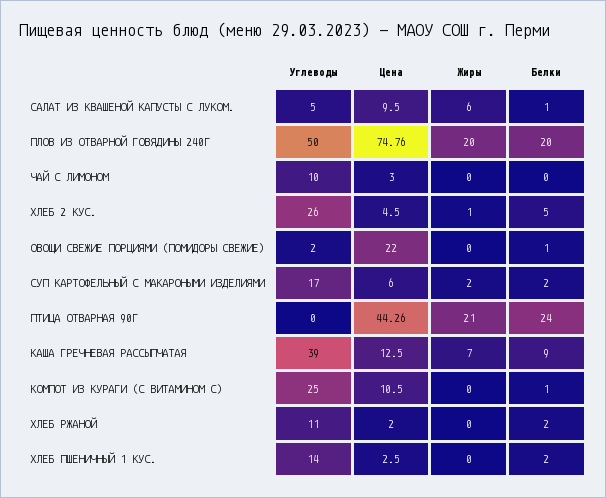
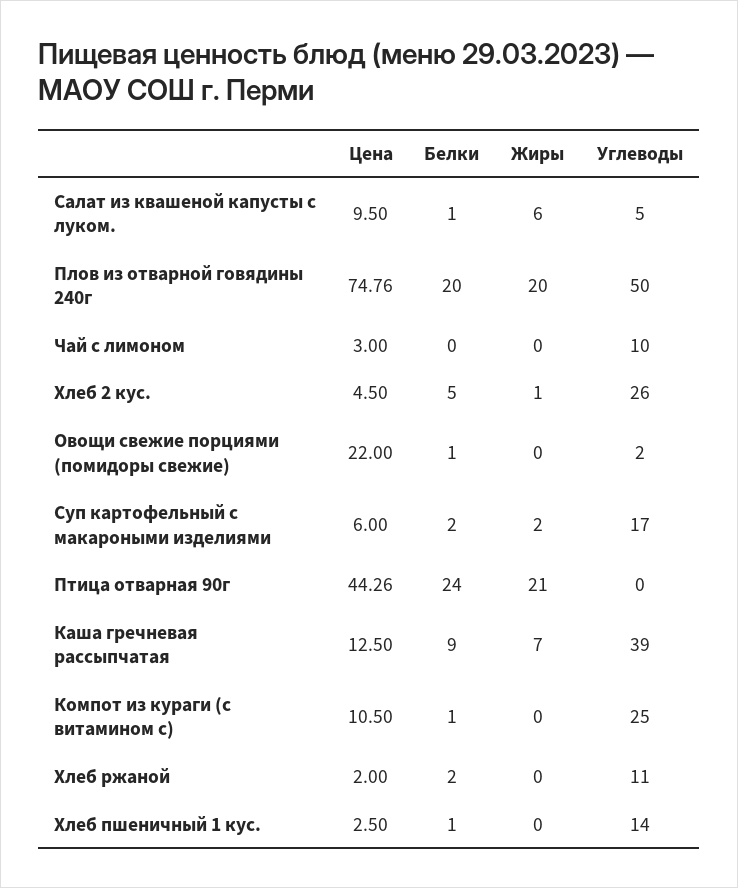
  {
    "Углеводы": {
      "САЛАТ ИЗ КВАШЕНОЙ КАПУСТЫ С ЛУКОМ.": 5,
      "ПЛОВ ИЗ ОТВАРНОЙ ГОВЯДИНЫ 240Г": 50,
      "ЧАЙ С ЛИМОНОМ": 10,
      "ХЛЕБ 2 КУС.": 26,
      "ОВОЩИ СВЕЖИЕ ПОРЦИЯМИ (ПОМИДОРЫ СВЕЖИЕ)": 2,
      "СУП КАРТОФЕЛЬНЫЙ С МАКАРОНЫМИ ИЗДЕЛИЯМИ": 17,
      "ПТИЦА ОТВАРНАЯ 90Г": 0,
      "КАША ГРЕЧНЕВАЯ РАССЫПЧАТАЯ": 39,
      "КОМПОТ ИЗ КУРАГИ (С ВИТАМИНОМ С)": 25,
      "ХЛЕБ РЖАНОЙ": 11,
      "ХЛЕБ ПШЕНИЧНЫЙ 1 КУС.": 14
    },
    "Цена": {
      "САЛАТ ИЗ КВАШЕНОЙ КАПУСТЫ С ЛУКОМ.": 9.5,
      "ПЛОВ ИЗ ОТВАРНОЙ ГОВЯДИНЫ 240Г": 74.76,
      "ЧАЙ С ЛИМОНОМ": 3,
      "ХЛЕБ 2 КУС.": 4.5,
      "ОВОЩИ СВЕЖИЕ ПОРЦИЯМИ (ПОМИДОРЫ СВЕЖИЕ)": 22,
      "СУП КАРТОФЕЛЬНЫЙ С МАКАРОНЫМИ ИЗДЕЛИЯМИ": 6,
      "ПТИЦА ОТВАРНАЯ 90Г": 44.26,
      "КАША ГРЕЧНЕВАЯ РАССЫПЧАТАЯ": 12.5,
      "КОМПОТ ИЗ КУРАГИ (С ВИТАМИНОМ С)": 10.5,
      "ХЛЕБ РЖАНОЙ": 2,
      "ХЛЕБ ПШЕНИЧНЫЙ 1 КУС.": 2.5
    },
    "Жиры": {
      "САЛАТ ИЗ КВАШЕНОЙ КАПУСТЫ С ЛУКОМ.": 6,
      "ПЛОВ ИЗ ОТВАРНОЙ ГОВЯДИНЫ 240Г": 20,
      "ЧАЙ С ЛИМОНОМ": 0,
      "ХЛЕБ 2 КУС.": 1,
      "ОВОЩИ СВЕЖИЕ ПОРЦИЯМИ (ПОМИДОРЫ СВЕЖИЕ)": 0,
      "СУП КАРТОФЕЛЬНЫЙ С МАКАРОНЫМИ ИЗДЕЛИЯМИ": 2,
      "ПТИЦА ОТВАРНАЯ 90Г": 21,
      "КАША ГРЕЧНЕВАЯ РАССЫПЧАТАЯ": 7,
      "КОМПОТ ИЗ КУРАГИ (С ВИТАМИНОМ С)": 0,
      "ХЛЕБ РЖАНОЙ": 0,
      "ХЛЕБ ПШЕНИЧНЫЙ 1 КУС.": 0
    },
    "Белки": {
      "САЛАТ ИЗ КВАШЕНОЙ КАПУСТЫ С ЛУКОМ.": 1,
      "ПЛОВ ИЗ ОТВАРНОЙ ГОВЯДИНЫ 240Г": 20,
      "ЧАЙ С ЛИМОНОМ": 0,
      "ХЛЕБ 2 КУС.": 5,
      "ОВОЩИ СВЕЖИЕ ПОРЦИЯМИ (ПОМИДОРЫ СВЕЖИЕ)": 1,
      "СУП КАРТОФЕЛЬНЫЙ С МАКАРОНЫМИ ИЗДЕЛИЯМИ": 2,
      "ПТИЦА ОТВАРНАЯ 90Г": 24,
      "КАША ГРЕЧНЕВАЯ РАССЫПЧАТАЯ": 9,
      "КОМПОТ ИЗ КУРАГИ (С ВИТАМИНОМ С)": 1,
      "ХЛЕБ РЖАНОЙ": 2,
-     "ХЛЕБ ПШЕНИЧНЫЙ 1 КУС.": 2
+     "ХЛЕБ ПШЕНИЧНЫЙ 1 КУС.": 1
    }
  }

